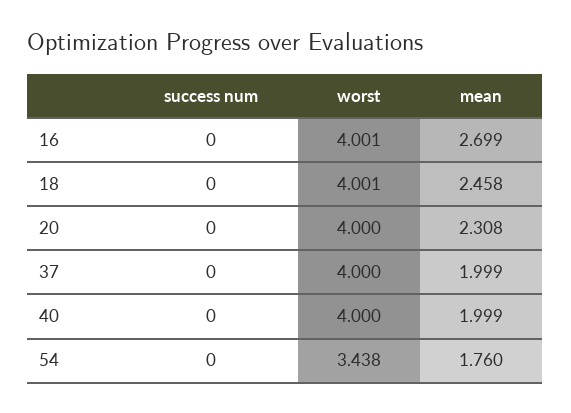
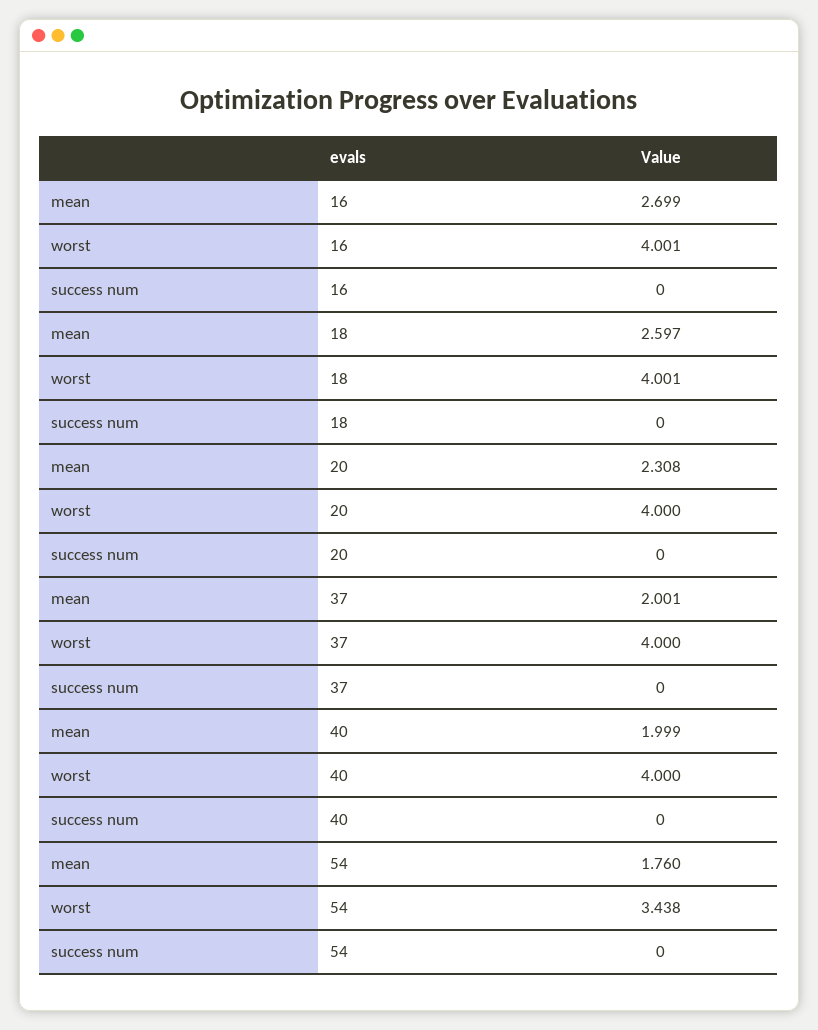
  {
    "success num": {
      "16": 0,
      "18": 0,
      "20": 0,
      "37": 0,
      "40": 0,
      "54": 0
    },
    "worst": {
      "16": 4.001,
      "18": 4.001,
      "20": 4,
      "37": 4,
      "40": 4,
      "54": 3.438
    },
    "mean": {
      "16": 2.699,
-     "18": 2.458,
+     "18": 2.597,
      "20": 2.308,
-     "37": 1.999,
+     "37": 2.001,
      "40": 1.999,
      "54": 1.76
    }
  }

